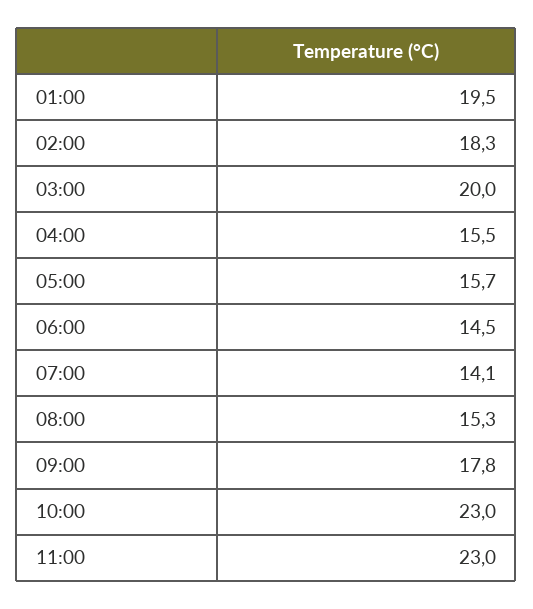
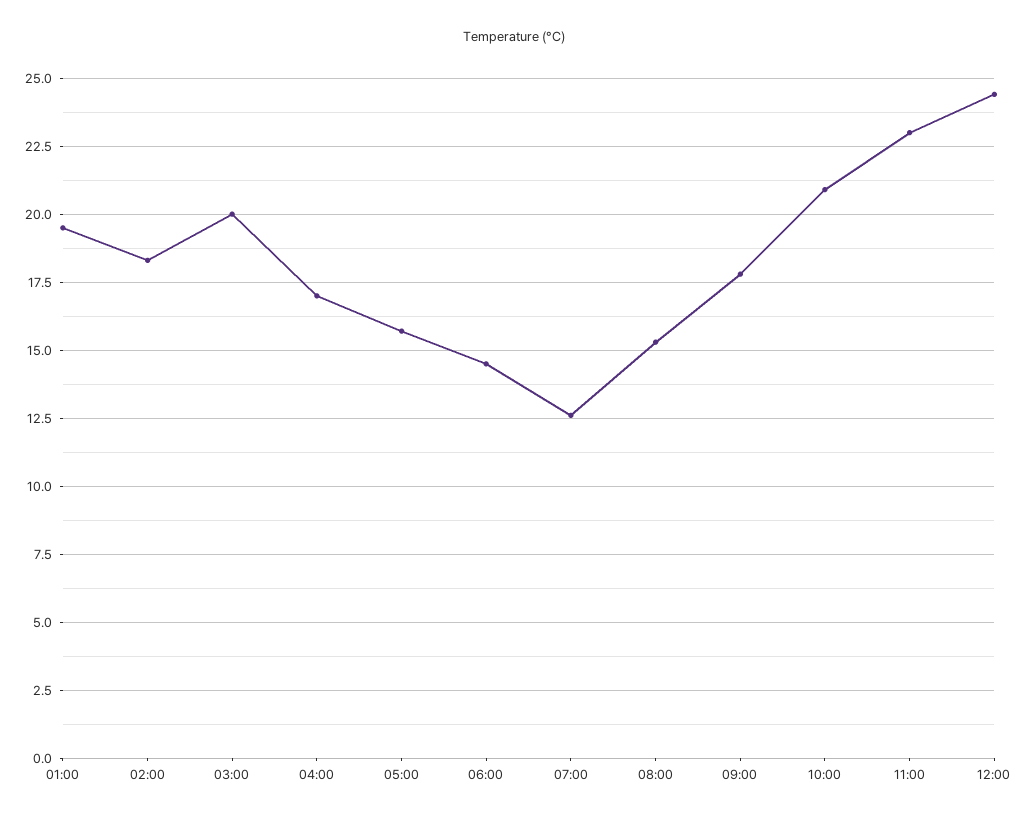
  {
    "01:00": 19.5,
    "02:00": 18.3,
    "03:00": 20,
-   "04:00": 15.5,
+   "04:00": 17,
    "05:00": 15.7,
    "06:00": 14.5,
-   "07:00": 14.1,
+   "07:00": 12.5,
    "08:00": 15.3,
    "09:00": 17.8,
-   "10:00": 23,
+   "10:00": 21,
-   "11:00": 23
+   "11:00": 23,
+   "12:00": 24.5
  }

